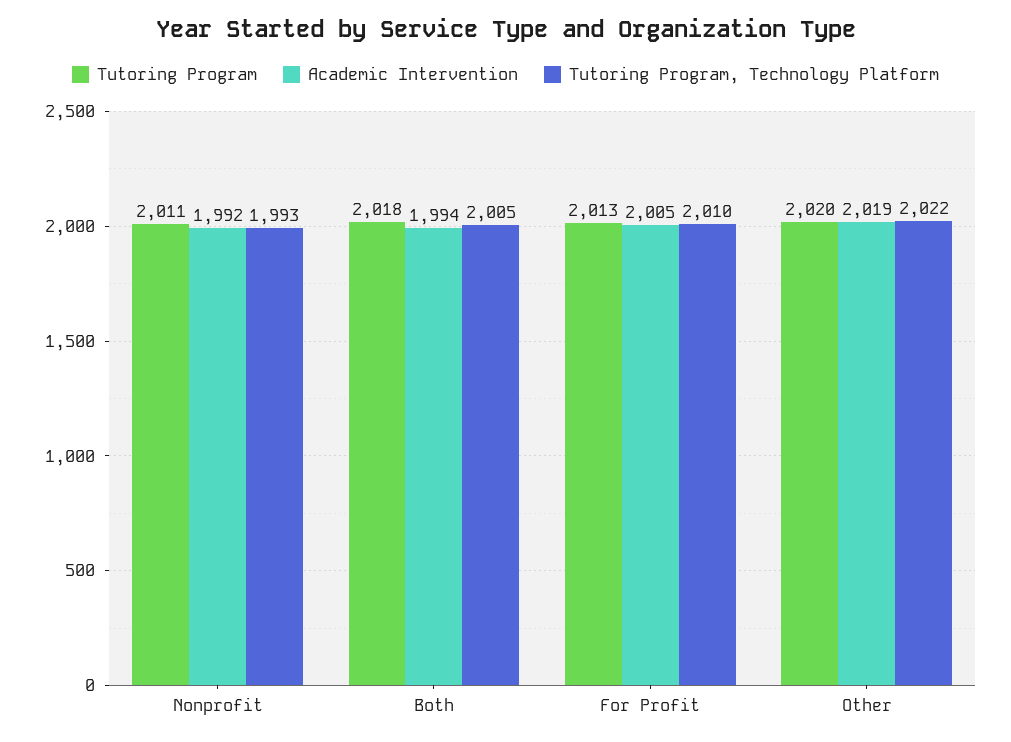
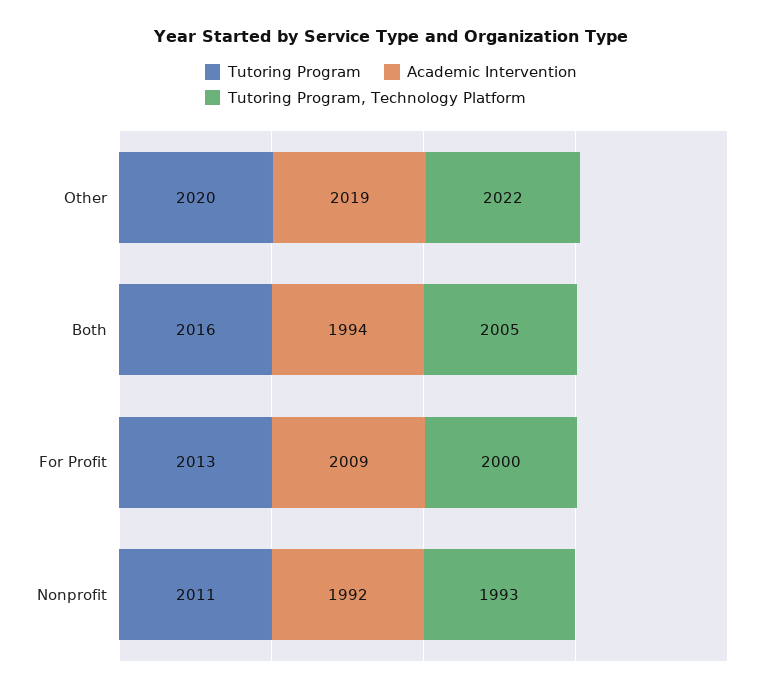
  {
    "Tutoring Program": {
      "Nonprofit": 2011,
-     "Both": 2018,
+     "Both": 2016,
      "For Profit": 2013,
      "Other": 2020
    },
    "Academic Intervention": {
      "Nonprofit": 1992,
      "Both": 1994,
-     "For Profit": 2005,
+     "For Profit": 2009,
      "Other": 2019
    },
    "Tutoring Program, Technology Platform": {
      "Nonprofit": 1993,
      "Both": 2005,
-     "For Profit": 2010,
+     "For Profit": 2000,
      "Other": 2022
    }
  }

